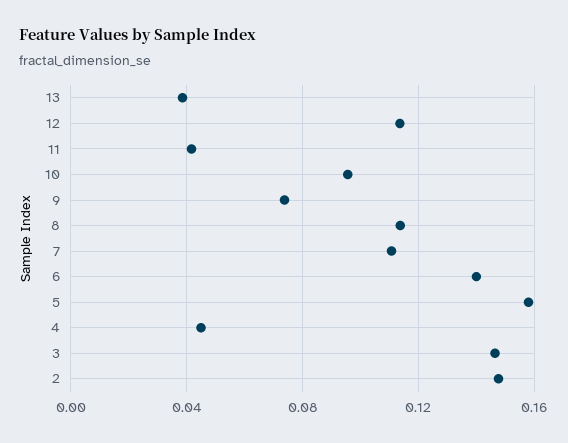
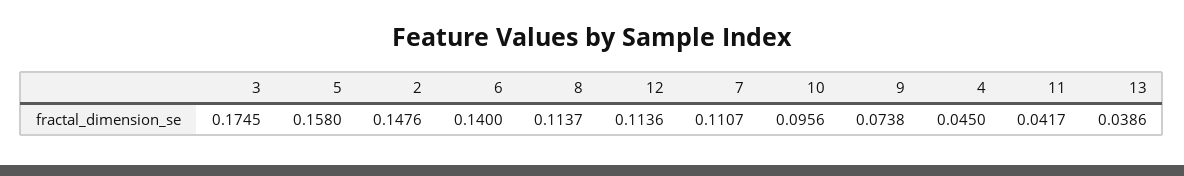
  {
    "13": 0.0386,
    "12": 0.1136,
    "11": 0.0417,
    "10": 0.0956,
    "9": 0.0738,
    "8": 0.1137,
    "7": 0.1107,
    "6": 0.14,
    "5": 0.158,
    "4": 0.045,
-   "3": 0.145,
+   "3": 0.1745,
    "2": 0.1476
  }

